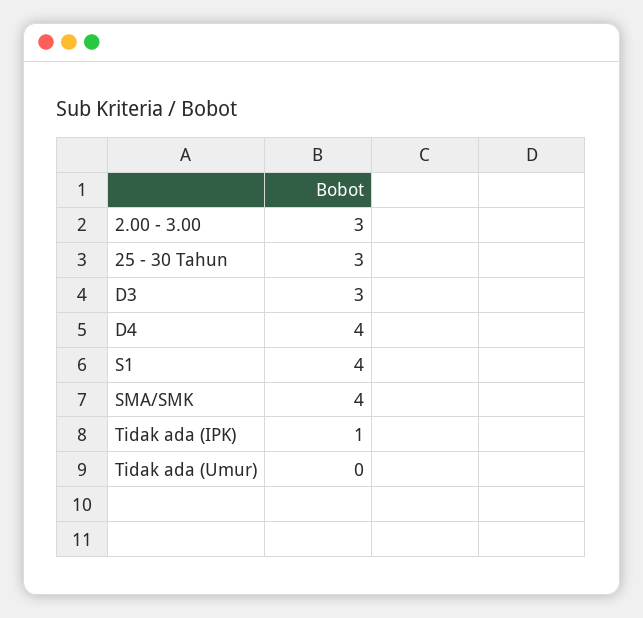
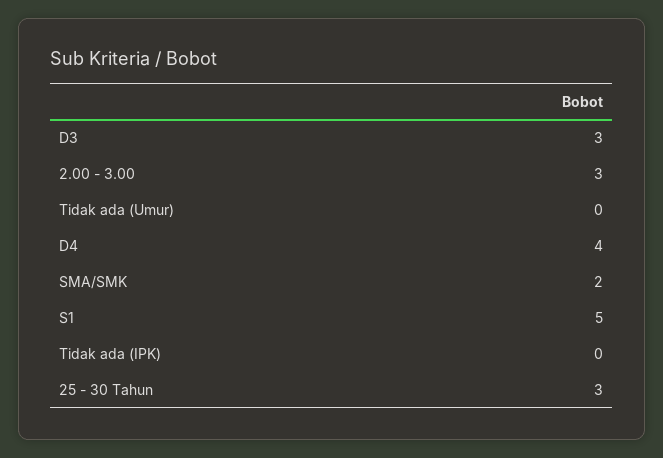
  {
    "2.00 - 3.00": 3,
    "25 - 30 Tahun": 3,
    "D3": 3,
    "D4": 4,
-   "S1": 4,
+   "S1": 5,
-   "SMA/SMK": 4,
+   "SMA/SMK": 2,
-   "Tidak ada (IPK)": 1,
+   "Tidak ada (IPK)": 0,
    "Tidak ada (Umur)": 0
  }

